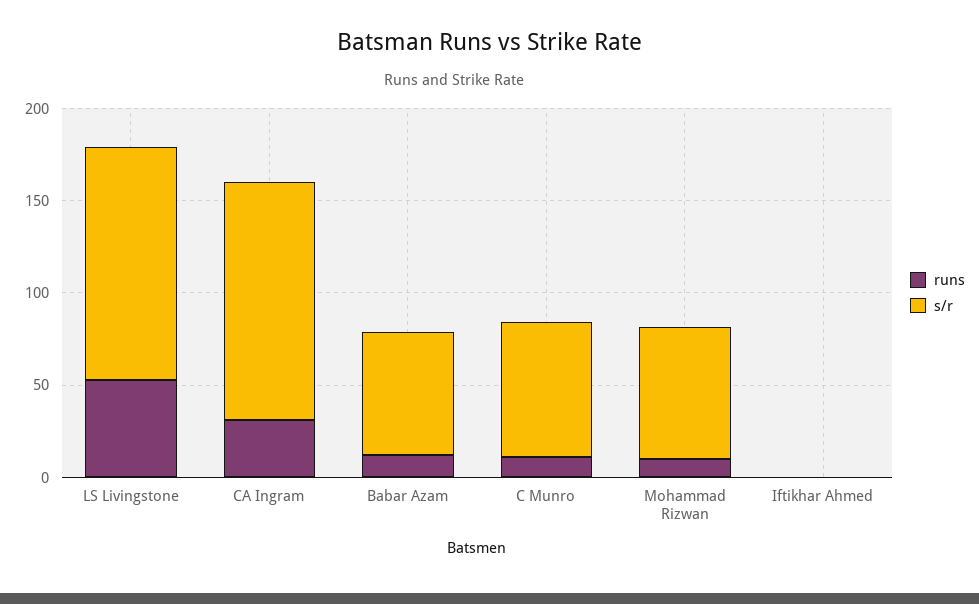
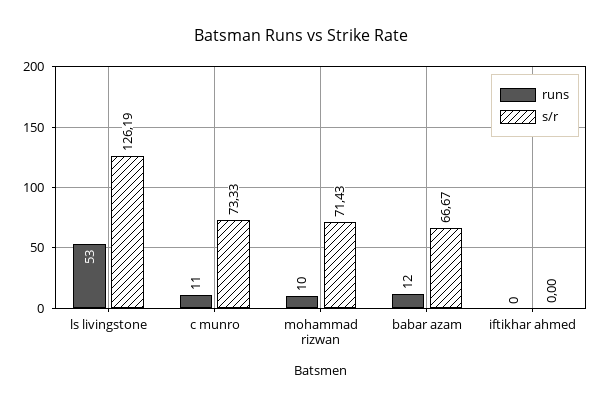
  {
    "runs": {
      "LS Livingstone": 53,
-     "CA Ingram": 30,
      "Babar Azam": 12,
      "C Munro": 11,
      "Mohammad Rizwan": 10,
      "Iftikhar Ahmed": 0
    },
    "s/r": {
      "LS Livingstone": 126.19,
-     "CA Ingram": 130,
      "Babar Azam": 66.67,
      "C Munro": 73.33,
      "Mohammad Rizwan": 71.43,
      "Iftikhar Ahmed": 0
    }
  }

